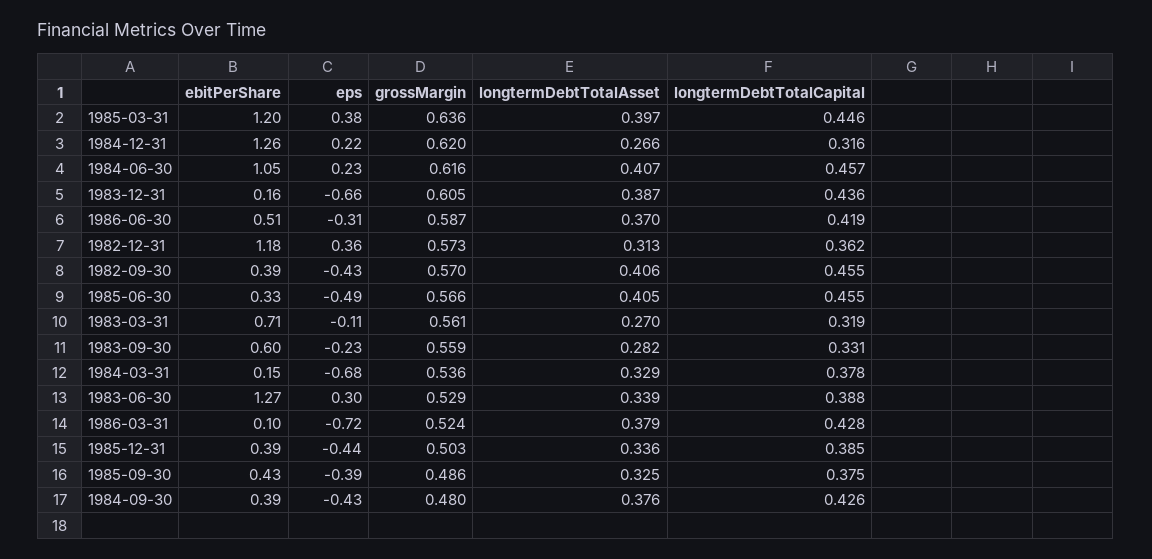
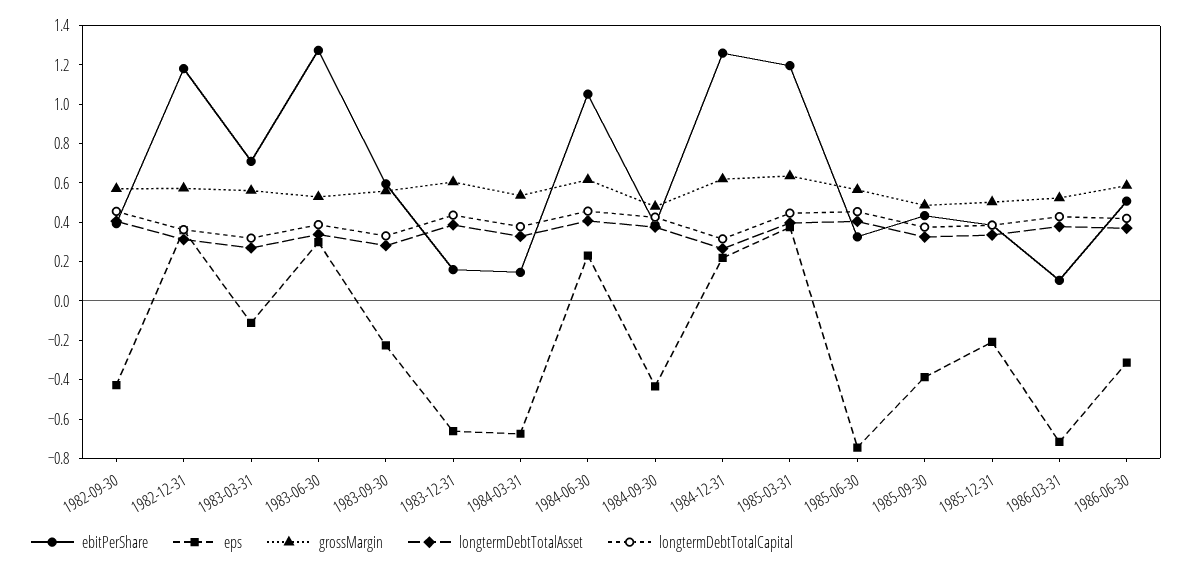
  {
    "ebitPerShare": {
      "1985-03-31": 1.2,
      "1984-12-31": 1.26,
      "1984-06-30": 1.05,
      "1983-12-31": 0.16,
      "1986-06-30": 0.51,
      "1982-12-31": 1.18,
      "1982-09-30": 0.39,
      "1985-06-30": 0.33,
      "1983-03-31": 0.71,
      "1983-09-30": 0.6,
      "1984-03-31": 0.15,
      "1983-06-30": 1.27,
      "1986-03-31": 0.1,
      "1985-12-31": 0.39,
      "1985-09-30": 0.43,
      "1984-09-30": 0.39
    },
    "eps": {
      "1985-03-31": 0.38,
      "1984-12-31": 0.22,
      "1984-06-30": 0.23,
      "1983-12-31": -0.66,
      "1986-06-30": -0.31,
      "1982-12-31": 0.36,
      "1982-09-30": -0.43,
-     "1985-06-30": -0.49,
+     "1985-06-30": -0.75,
      "1983-03-31": -0.11,
      "1983-09-30": -0.23,
      "1984-03-31": -0.68,
      "1983-06-30": 0.3,
      "1986-03-31": -0.72,
-     "1985-12-31": -0.44,
+     "1985-12-31": -0.2,
      "1985-09-30": -0.39,
      "1984-09-30": -0.43
    },
    "grossMargin": {
      "1985-03-31": 0.636,
      "1984-12-31": 0.62,
      "1984-06-30": 0.616,
      "1983-12-31": 0.605,
      "1986-06-30": 0.587,
      "1982-12-31": 0.573,
      "1982-09-30": 0.57,
      "1985-06-30": 0.566,
      "1983-03-31": 0.561,
      "1983-09-30": 0.559,
      "1984-03-31": 0.536,
      "1983-06-30": 0.529,
      "1986-03-31": 0.524,
      "1985-12-31": 0.503,
      "1985-09-30": 0.486,
      "1984-09-30": 0.48
    },
    "longtermDebtTotalAsset": {
      "1985-03-31": 0.397,
      "1984-12-31": 0.266,
      "1984-06-30": 0.407,
      "1983-12-31": 0.387,
      "1986-06-30": 0.37,
      "1982-12-31": 0.313,
      "1982-09-30": 0.406,
      "1985-06-30": 0.405,
      "1983-03-31": 0.27,
      "1983-09-30": 0.282,
      "1984-03-31": 0.329,
      "1983-06-30": 0.339,
      "1986-03-31": 0.379,
      "1985-12-31": 0.336,
      "1985-09-30": 0.325,
      "1984-09-30": 0.376
    },
    "longtermDebtTotalCapital": {
      "1985-03-31": 0.446,
      "1984-12-31": 0.316,
      "1984-06-30": 0.457,
      "1983-12-31": 0.436,
      "1986-06-30": 0.419,
      "1982-12-31": 0.362,
      "1982-09-30": 0.455,
      "1985-06-30": 0.455,
      "1983-03-31": 0.319,
      "1983-09-30": 0.331,
      "1984-03-31": 0.378,
      "1983-06-30": 0.388,
      "1986-03-31": 0.428,
      "1985-12-31": 0.385,
      "1985-09-30": 0.375,
      "1984-09-30": 0.426
    }
  }

